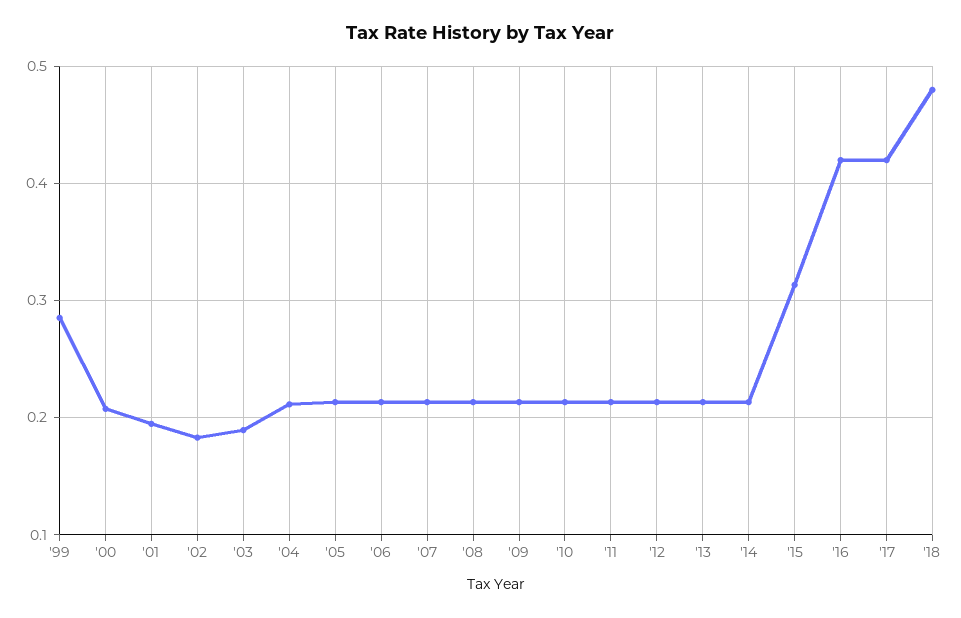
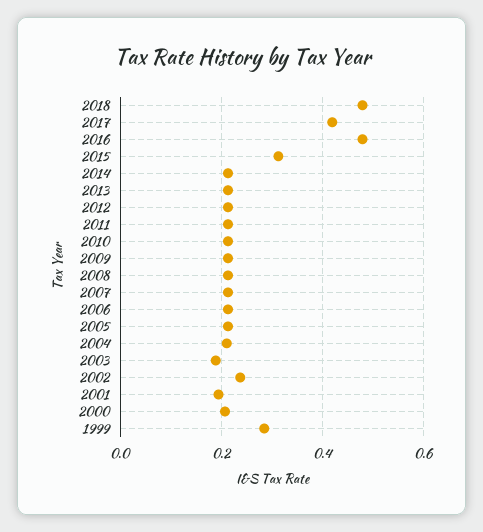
  {
    "'99": 0.29,
    "'00": 0.21,
    "'01": 0.19,
-   "'02": 0.18,
+   "'02": 0.24,
    "'03": 0.19,
    "'04": 0.21,
    "'05": 0.21,
    "'06": 0.21,
    "'07": 0.21,
    "'08": 0.21,
    "'09": 0.21,
    "'10": 0.21,
    "'11": 0.21,
    "'12": 0.21,
    "'13": 0.21,
    "'14": 0.21,
    "'15": 0.31,
-   "'16": 0.42,
+   "'16": 0.48,
    "'17": 0.42,
    "'18": 0.48
  }

